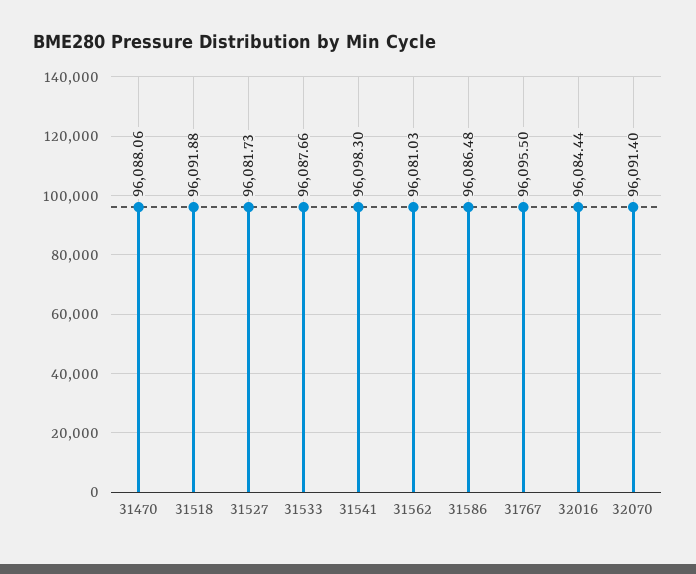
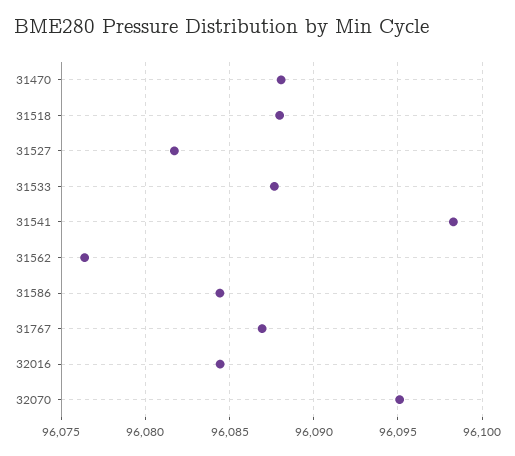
  {
    "31470": 96088.06,
-   "31518": 96091.88,
+   "31518": 96088,
    "31527": 96081.73,
    "31533": 96087.66,
    "31541": 96098.3,
-   "31562": 96081.03,
+   "31562": 96076.5,
-   "31586": 96086.48,
+   "31586": 96084.5,
-   "31767": 96095.5,
+   "31767": 96087,
    "32016": 96084.44,
-   "32070": 96091.4
+   "32070": 96095
  }

